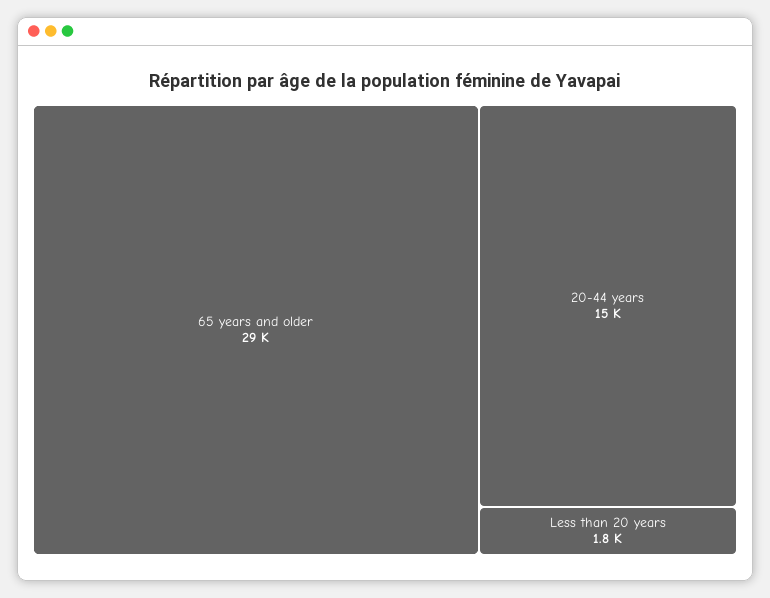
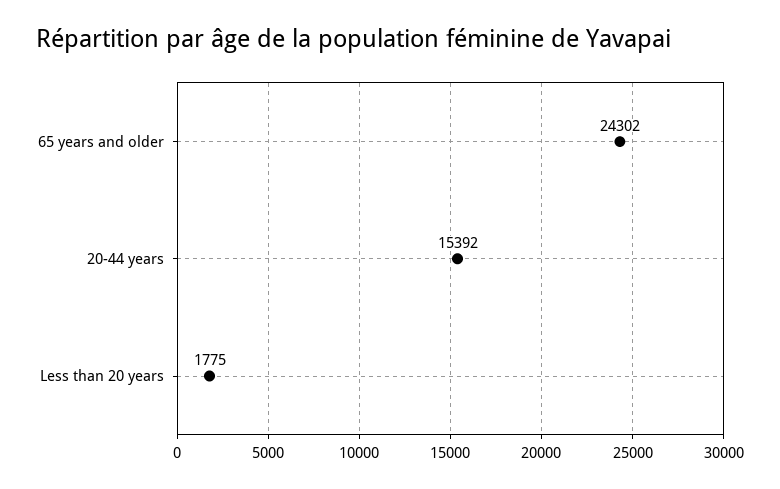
  {
-   "65 years and older": 29000,
+   "65 years and older": 24302,
    "20-44 years": 15392,
    "Less than 20 years": 1775
  }

